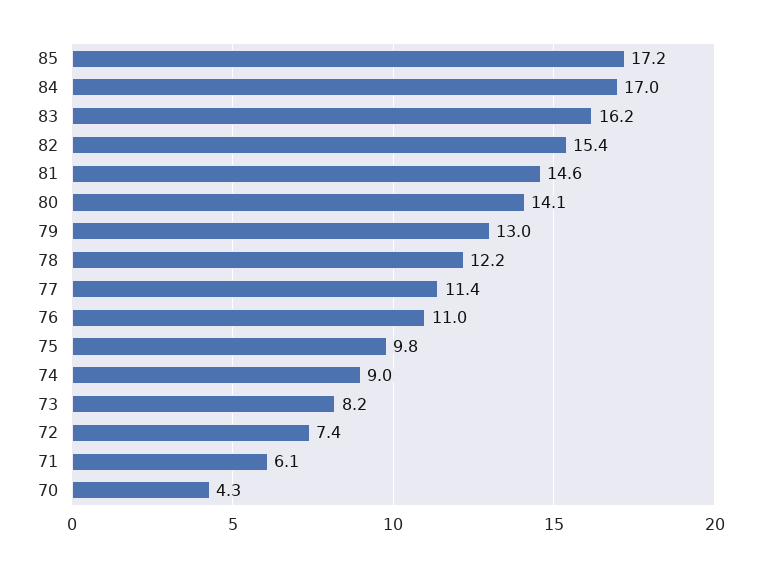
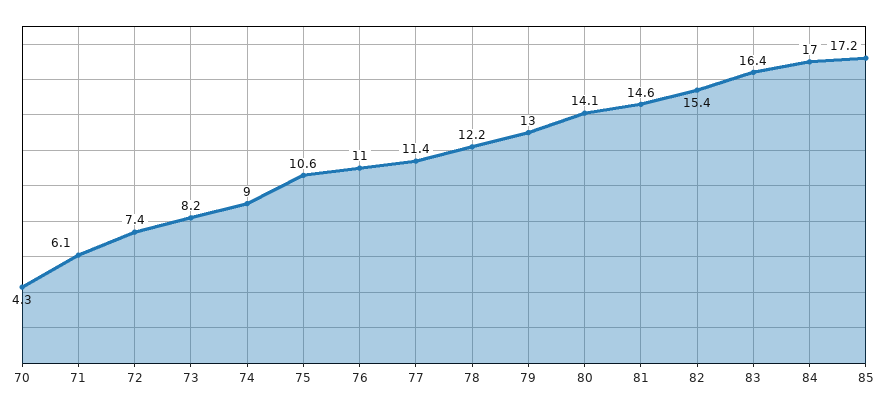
  {
    "85": 17.2,
    "84": 17,
-   "83": 16.2,
+   "83": 16.4,
    "82": 15.4,
    "81": 14.6,
    "80": 14.1,
    "79": 13,
    "78": 12.2,
    "77": 11.4,
    "76": 11,
-   "75": 9.8,
+   "75": 10.6,
    "74": 9,
    "73": 8.2,
    "72": 7.4,
    "71": 6.1,
    "70": 4.3
  }

